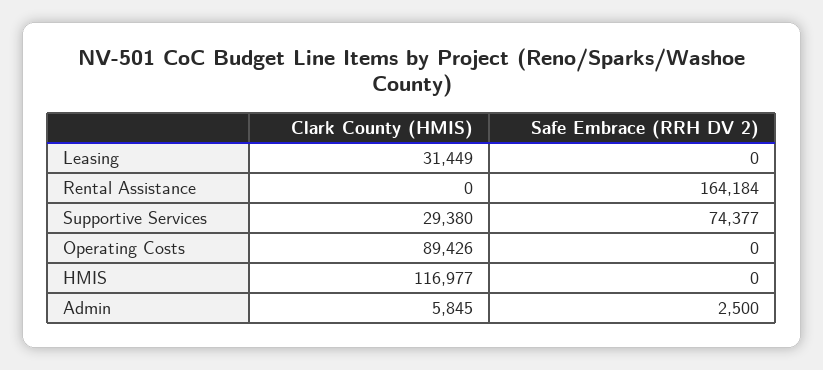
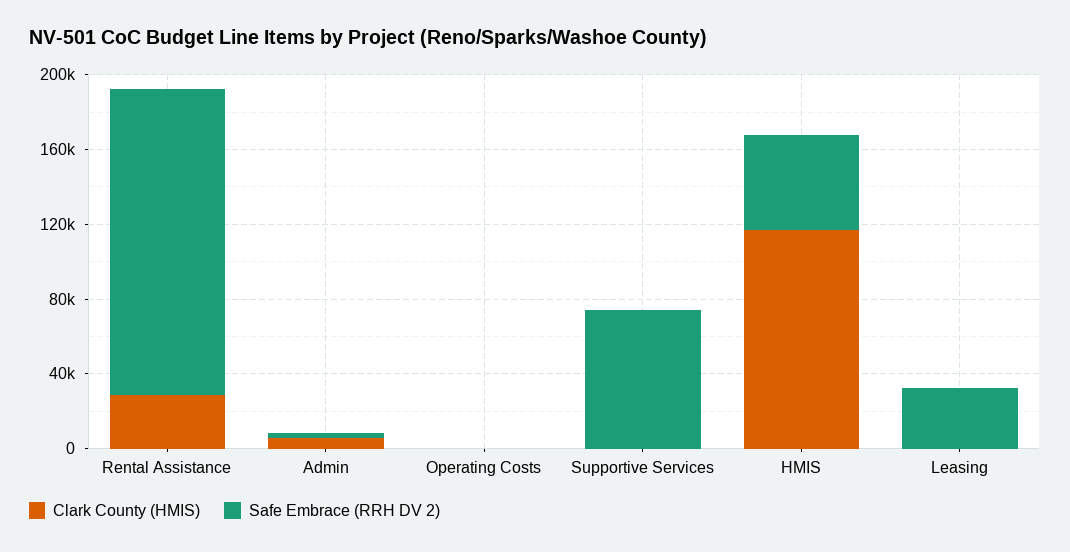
  {
    "Clark County (HMIS)": {
-     "Leasing": 31449,
+     "Leasing": 0,
-     "Rental Assistance": 0,
+     "Rental Assistance": 30000,
-     "Supportive Services": 29380,
+     "Supportive Services": 0,
-     "Operating Costs": 89426,
+     "Operating Costs": 0,
      "HMIS": 116977,
      "Admin": 5845
    },
    "Safe Embrace (RRH DV 2)": {
-     "Leasing": 0,
+     "Leasing": 30000,
      "Rental Assistance": 164184,
      "Supportive Services": 74377,
      "Operating Costs": 0,
-     "HMIS": 0,
+     "HMIS": 50000,
      "Admin": 2500
    }
  }

